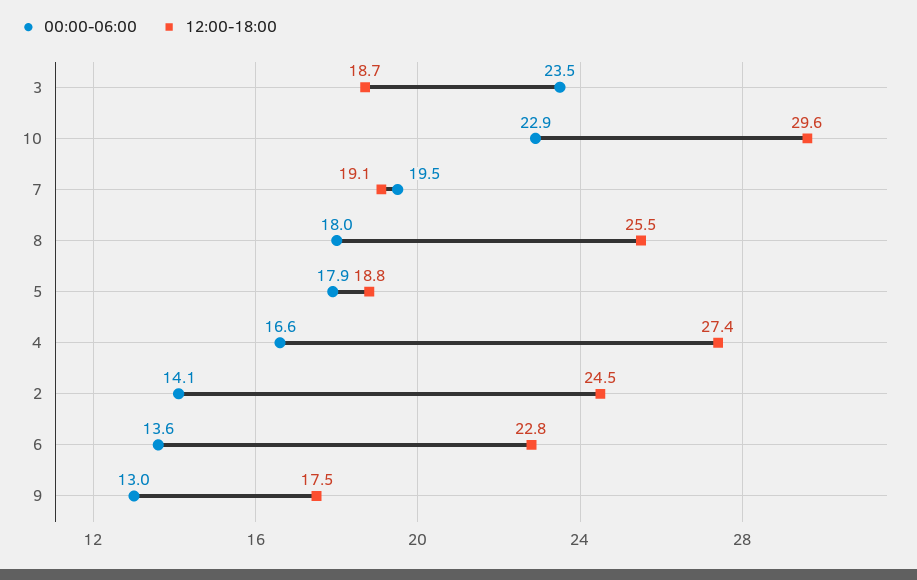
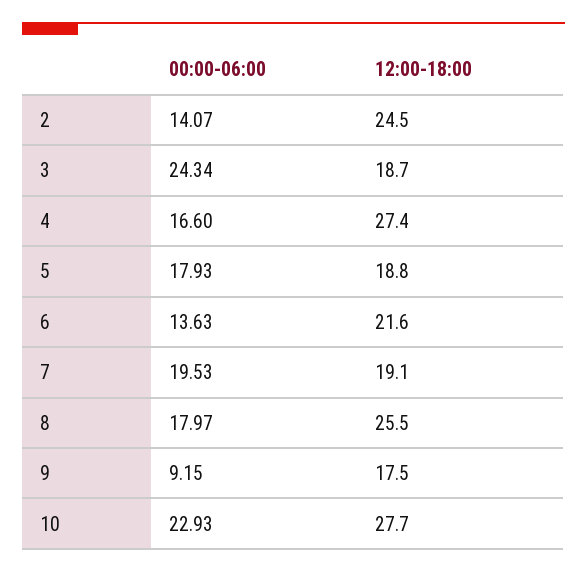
  {
    "00:00-06:00": {
-     "3": 23.5,
+     "3": 24.34,
      "10": 22.93,
      "7": 19.53,
      "8": 17.97,
      "5": 17.93,
      "4": 16.6,
      "2": 14.07,
      "6": 13.63,
-     "9": 13
+     "9": 9.15
    },
    "12:00-18:00": {
      "3": 18.7,
-     "10": 29.6,
+     "10": 27.7,
      "7": 19.1,
      "8": 25.5,
      "5": 18.8,
      "4": 27.4,
      "2": 24.5,
-     "6": 22.8,
+     "6": 21.6,
      "9": 17.5
    }
  }

